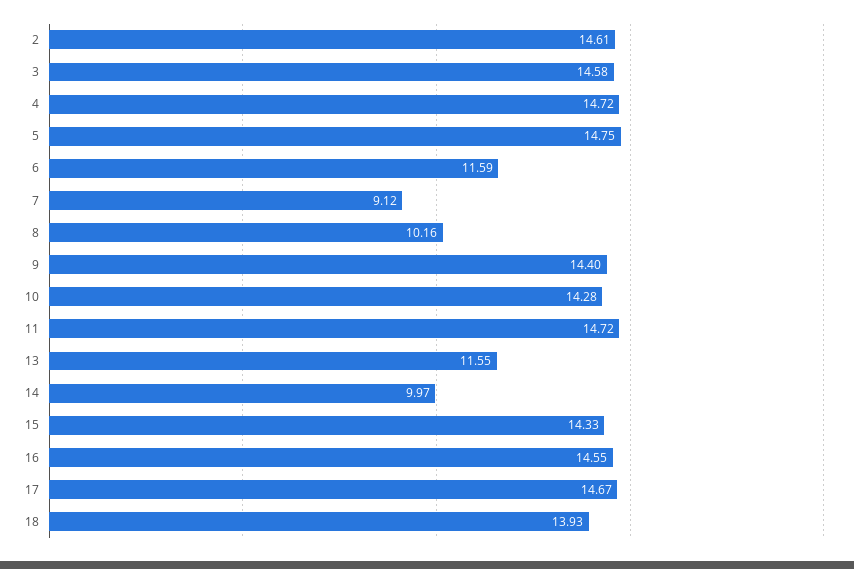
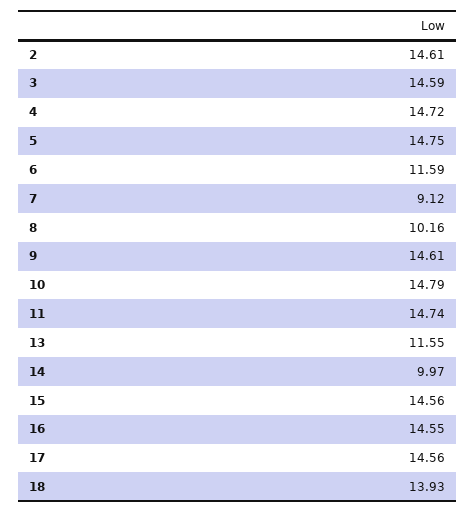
  {
    "2": 14.61,
-   "3": 14.58,
+   "3": 14.59,
    "4": 14.72,
    "5": 14.75,
    "6": 11.59,
    "7": 9.12,
    "8": 10.16,
-   "9": 14.4,
+   "9": 14.61,
-   "10": 14.28,
+   "10": 14.79,
-   "11": 14.72,
+   "11": 14.74,
    "13": 11.55,
    "14": 9.97,
-   "15": 14.33,
+   "15": 14.56,
    "16": 14.55,
-   "17": 14.67,
+   "17": 14.56,
    "18": 13.93
  }

